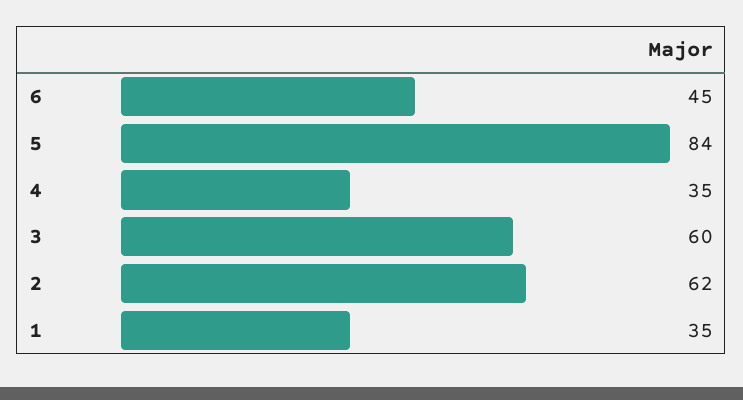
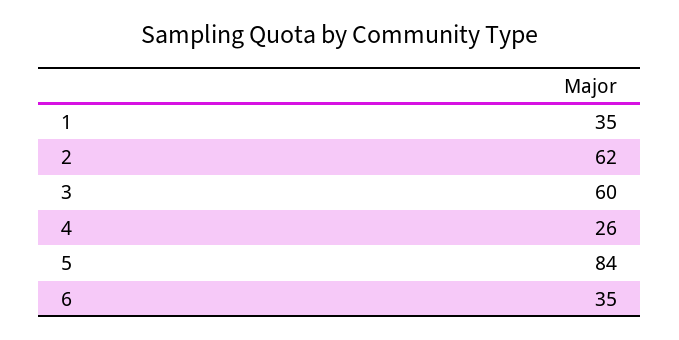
  {
-   "6": 45,
+   "6": 35,
    "5": 84,
-   "4": 35,
+   "4": 26,
    "3": 60,
    "2": 62,
    "1": 35
  }

